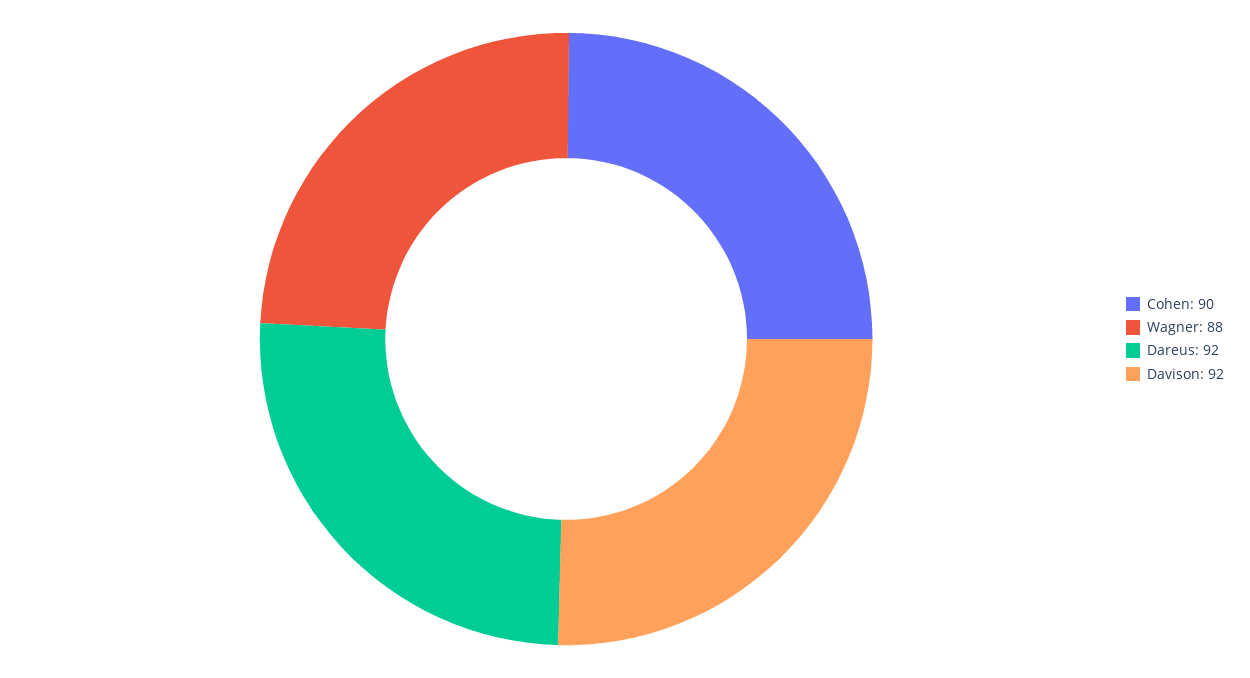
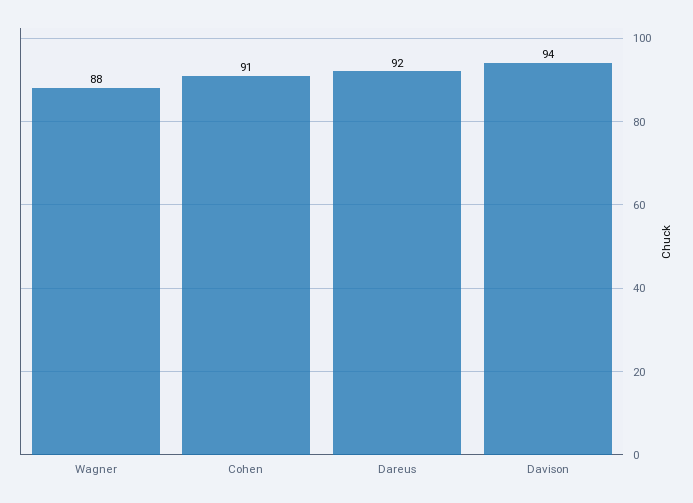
  {
-   "Cohen": 90,
+   "Cohen": 91,
    "Wagner": 88,
    "Dareus": 92,
-   "Davison": 92
+   "Davison": 94
  }

